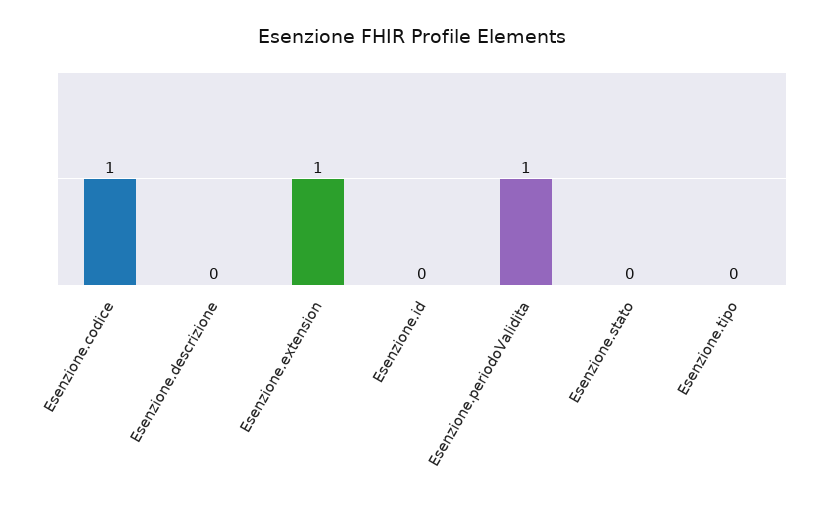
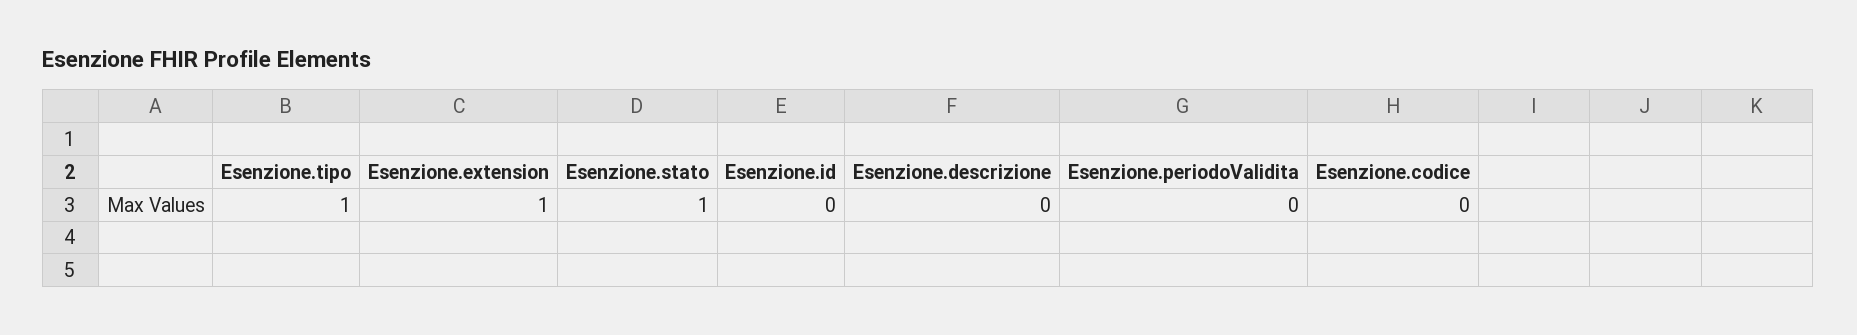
  {
-   "Esenzione.codice": 1,
+   "Esenzione.codice": 0,
    "Esenzione.descrizione": 0,
    "Esenzione.extension": 1,
    "Esenzione.id": 0,
-   "Esenzione.periodoValidita": 1,
+   "Esenzione.periodoValidita": 0,
-   "Esenzione.stato": 0,
+   "Esenzione.stato": 1,
-   "Esenzione.tipo": 0
+   "Esenzione.tipo": 1
  }

